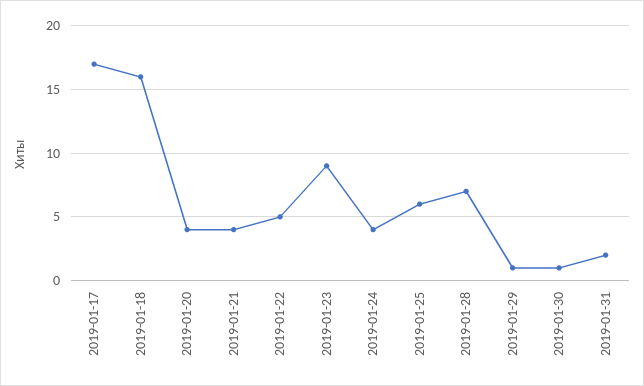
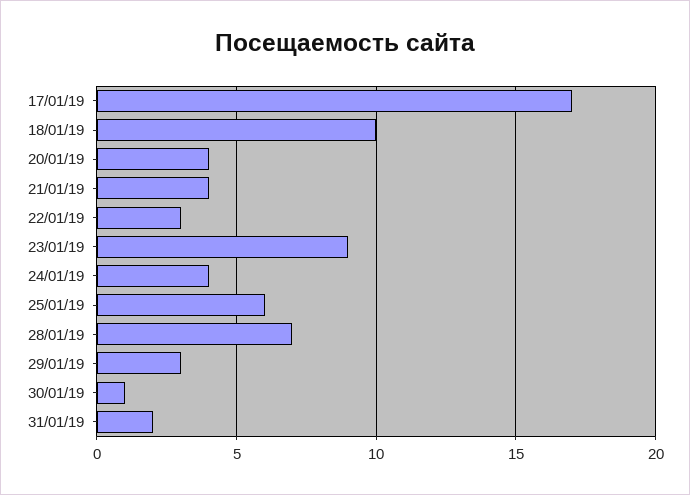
  {
    "2019-01-17": 17,
-   "2019-01-18": 16,
+   "2019-01-18": 10,
    "2019-01-20": 4,
    "2019-01-21": 4,
-   "2019-01-22": 5,
+   "2019-01-22": 3,
    "2019-01-23": 9,
    "2019-01-24": 4,
    "2019-01-25": 6,
    "2019-01-28": 7,
-   "2019-01-29": 1,
+   "2019-01-29": 3,
    "2019-01-30": 1,
    "2019-01-31": 2
  }

